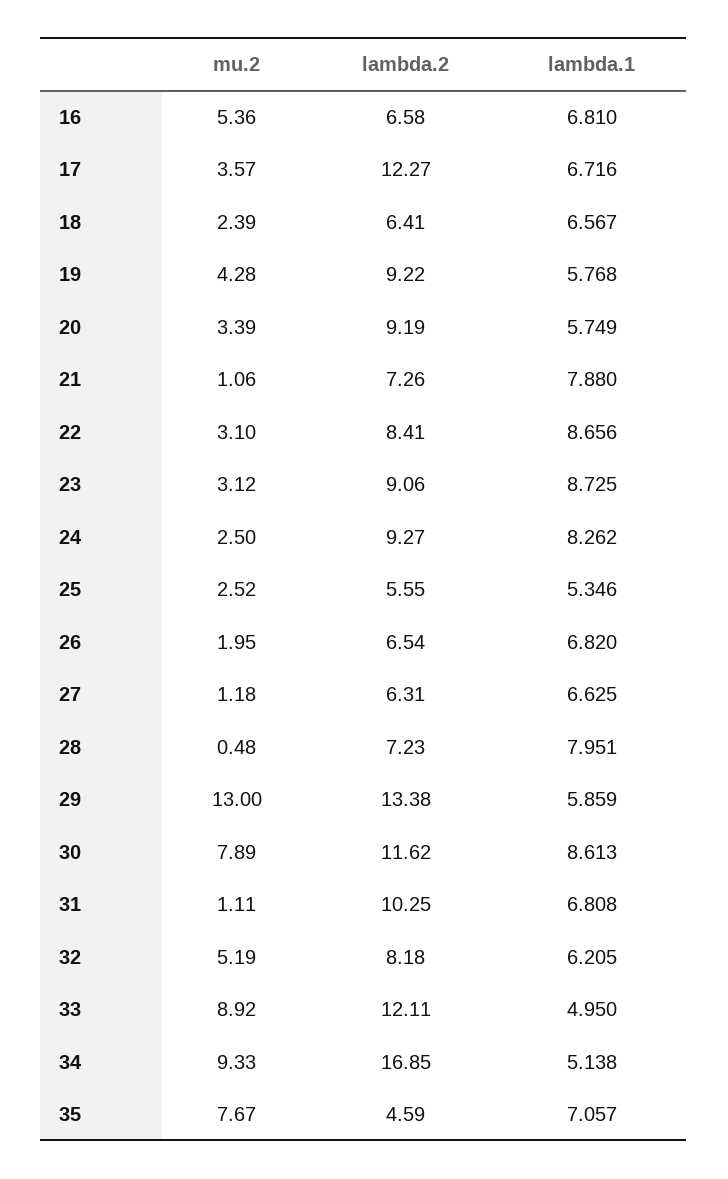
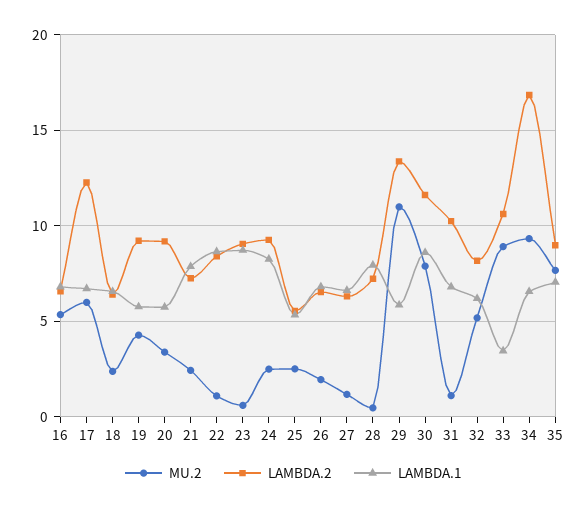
  {
    "mu.2": {
      "16": 5.36,
-     "17": 3.57,
+     "17": 6,
      "18": 2.39,
      "19": 4.28,
      "20": 3.39,
-     "21": 1.06,
+     "21": 2.5,
-     "22": 3.1,
+     "22": 1,
-     "23": 3.12,
+     "23": 0.5,
      "24": 2.5,
      "25": 2.52,
      "26": 1.95,
      "27": 1.18,
      "28": 0.48,
-     "29": 13,
+     "29": 11,
      "30": 7.89,
      "31": 1.11,
      "32": 5.19,
      "33": 8.92,
      "34": 9.33,
      "35": 7.67
    },
    "lambda.2": {
      "16": 6.58,
      "17": 12.27,
      "18": 6.41,
      "19": 9.22,
      "20": 9.19,
      "21": 7.26,
      "22": 8.41,
      "23": 9.06,
      "24": 9.27,
      "25": 5.55,
      "26": 6.54,
      "27": 6.31,
      "28": 7.23,
      "29": 13.38,
      "30": 11.62,
      "31": 10.25,
      "32": 8.18,
-     "33": 12.11,
+     "33": 10.5,
      "34": 16.85,
-     "35": 4.59
+     "35": 9
    },
    "lambda.1": {
      "16": 6.81,
      "17": 6.716,
      "18": 6.567,
      "19": 5.768,
      "20": 5.749,
      "21": 7.88,
      "22": 8.656,
      "23": 8.725,
      "24": 8.262,
      "25": 5.346,
      "26": 6.82,
      "27": 6.625,
      "28": 7.951,
      "29": 5.859,
      "30": 8.613,
      "31": 6.808,
      "32": 6.205,
-     "33": 4.95,
+     "33": 3.5,
-     "34": 5.138,
+     "34": 6.5,
      "35": 7.057
    }
  }

